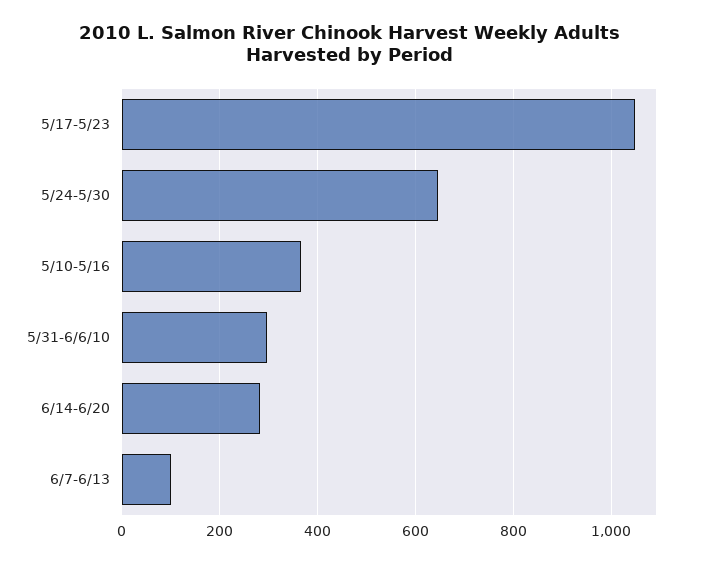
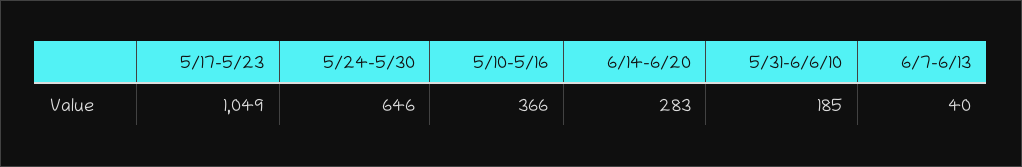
  {
    "5/17-5/23": 1049,
    "5/24-5/30": 646,
    "5/10-5/16": 366,
-   "5/31-6/6/10": 300,
+   "5/31-6/6/10": 185,
    "6/14-6/20": 283,
-   "6/7-6/13": 100
+   "6/7-6/13": 40
  }

